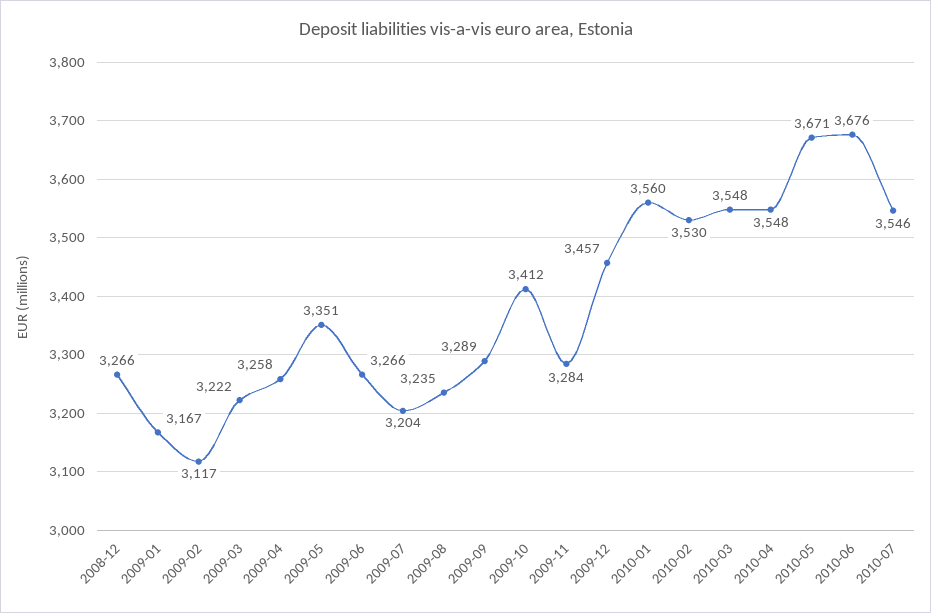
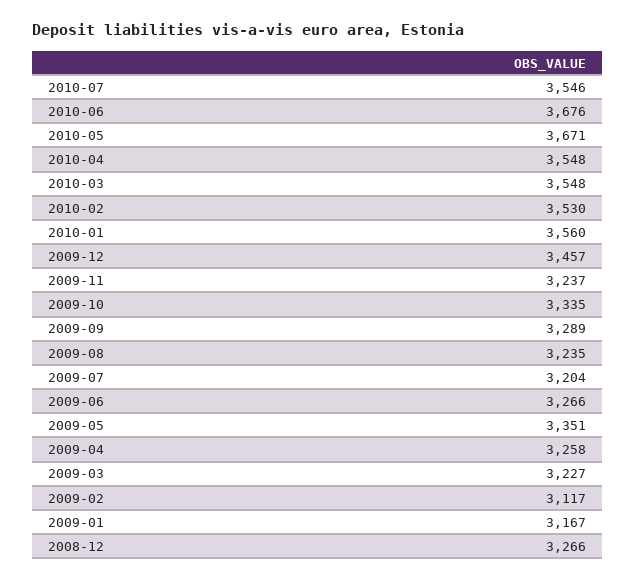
  {
    "2008-12": 3266,
    "2009-01": 3167,
    "2009-02": 3117,
-   "2009-03": 3222,
+   "2009-03": 3227,
    "2009-04": 3258,
    "2009-05": 3351,
    "2009-06": 3266,
    "2009-07": 3204,
    "2009-08": 3235,
    "2009-09": 3289,
-   "2009-10": 3412,
+   "2009-10": 3335,
-   "2009-11": 3284,
+   "2009-11": 3237,
    "2009-12": 3457,
    "2010-01": 3560,
    "2010-02": 3530,
    "2010-03": 3548,
    "2010-04": 3548,
    "2010-05": 3671,
    "2010-06": 3676,
    "2010-07": 3546
  }

